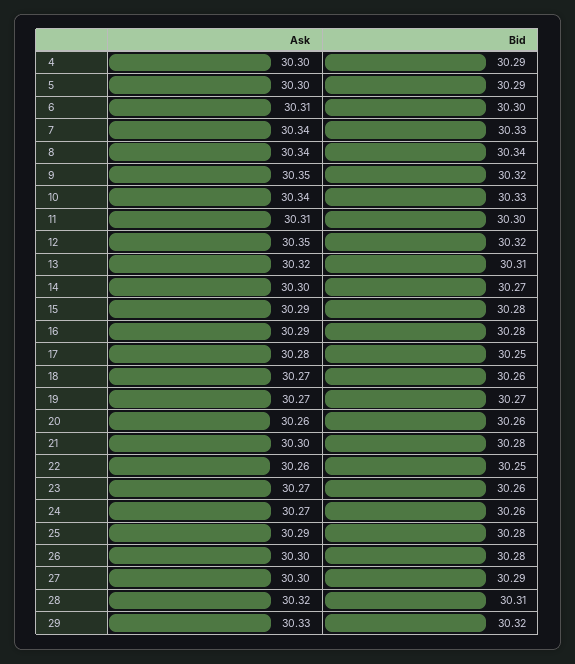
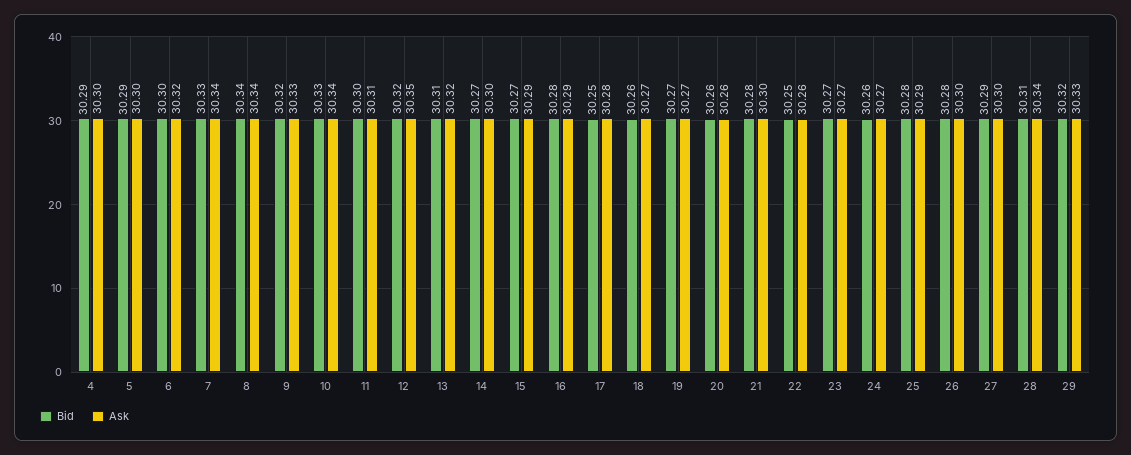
  {
    "Ask": {
      "4": 30.3,
      "5": 30.3,
-     "6": 30.31,
+     "6": 30.32,
      "7": 30.34,
      "8": 30.34,
-     "9": 30.35,
+     "9": 30.33,
      "10": 30.34,
      "11": 30.31,
      "12": 30.35,
      "13": 30.32,
      "14": 30.3,
      "15": 30.29,
      "16": 30.29,
      "17": 30.28,
      "18": 30.27,
      "19": 30.27,
      "20": 30.26,
      "21": 30.3,
      "22": 30.26,
      "23": 30.27,
      "24": 30.27,
      "25": 30.29,
      "26": 30.3,
      "27": 30.3,
-     "28": 30.32,
+     "28": 30.34,
      "29": 30.33
    },
    "Bid": {
      "4": 30.29,
      "5": 30.29,
      "6": 30.3,
      "7": 30.33,
      "8": 30.34,
      "9": 30.32,
      "10": 30.33,
      "11": 30.3,
      "12": 30.32,
      "13": 30.31,
      "14": 30.27,
-     "15": 30.28,
+     "15": 30.27,
      "16": 30.28,
      "17": 30.25,
      "18": 30.26,
      "19": 30.27,
      "20": 30.26,
      "21": 30.28,
      "22": 30.25,
-     "23": 30.26,
+     "23": 30.27,
      "24": 30.26,
      "25": 30.28,
      "26": 30.28,
      "27": 30.29,
      "28": 30.31,
      "29": 30.32
    }
  }

